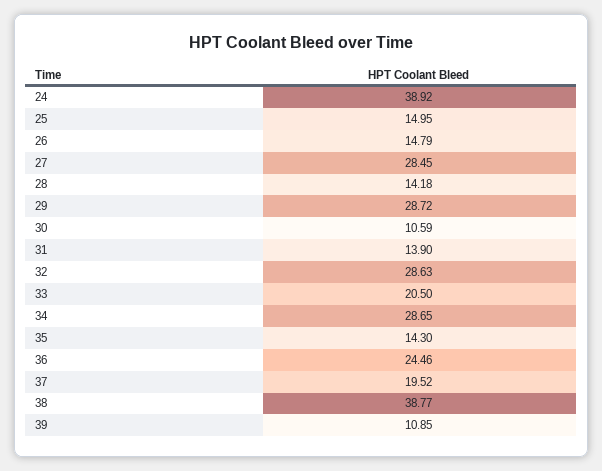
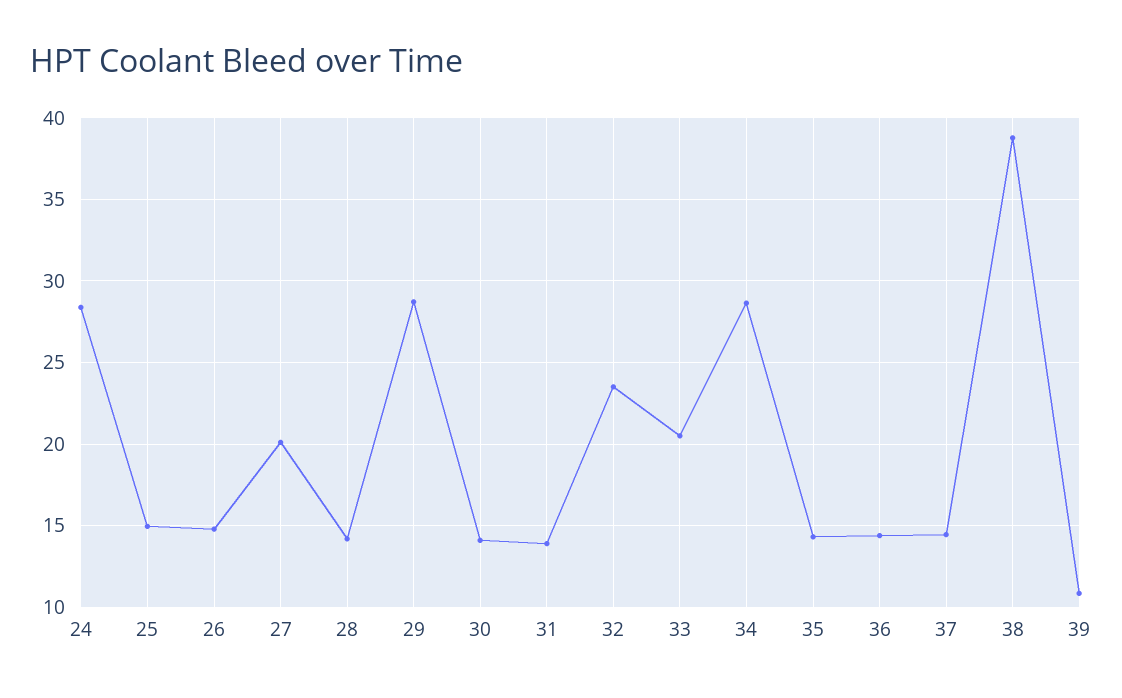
  {
-   "24": 38.92,
+   "24": 28.5,
    "25": 14.95,
    "26": 14.79,
-   "27": 28.45,
+   "27": 20,
    "28": 14.18,
    "29": 28.72,
-   "30": 10.59,
+   "30": 14,
    "31": 13.9,
-   "32": 28.63,
+   "32": 23.5,
    "33": 20.5,
    "34": 28.65,
    "35": 14.3,
-   "36": 24.46,
+   "36": 14.5,
-   "37": 19.52,
+   "37": 14.5,
    "38": 38.77,
    "39": 10.85
  }

